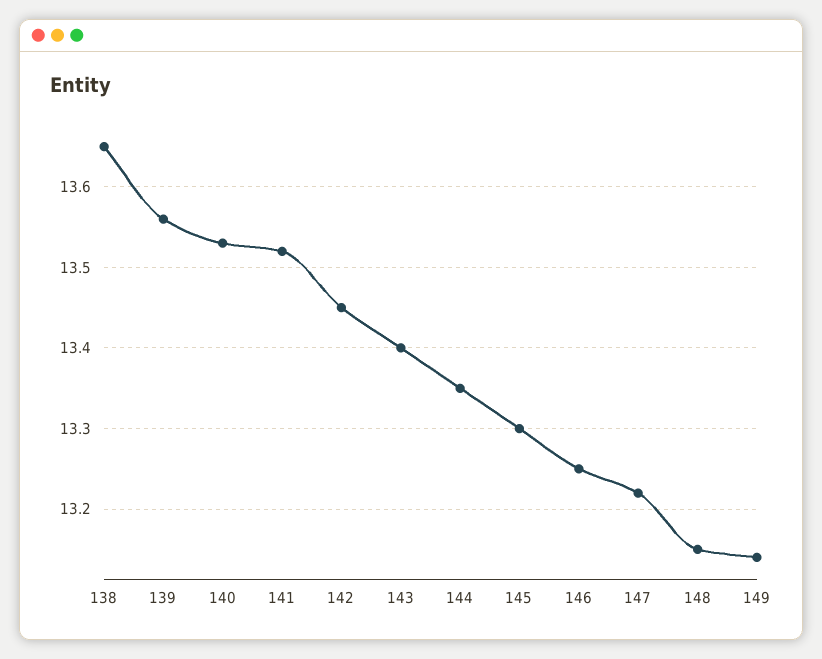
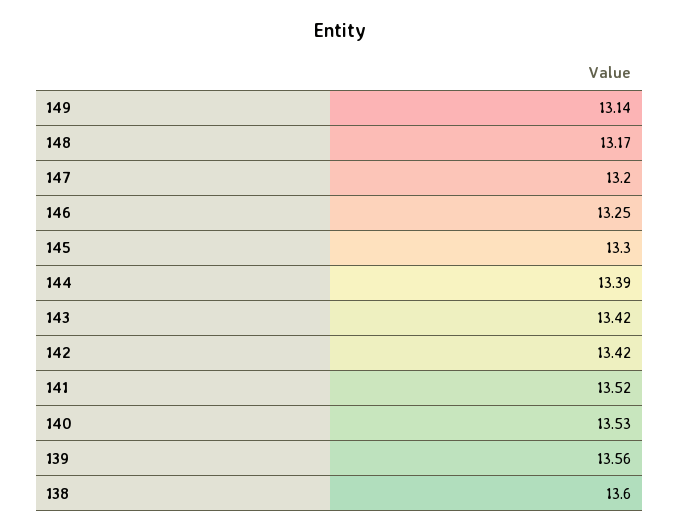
  {
-   "138": 13.65,
+   "138": 13.6,
    "139": 13.56,
    "140": 13.53,
    "141": 13.52,
-   "142": 13.45,
+   "142": 13.42,
-   "143": 13.4,
+   "143": 13.42,
-   "144": 13.35,
+   "144": 13.39,
    "145": 13.3,
    "146": 13.25,
-   "147": 13.22,
+   "147": 13.2,
-   "148": 13.15,
+   "148": 13.17,
    "149": 13.14
  }

